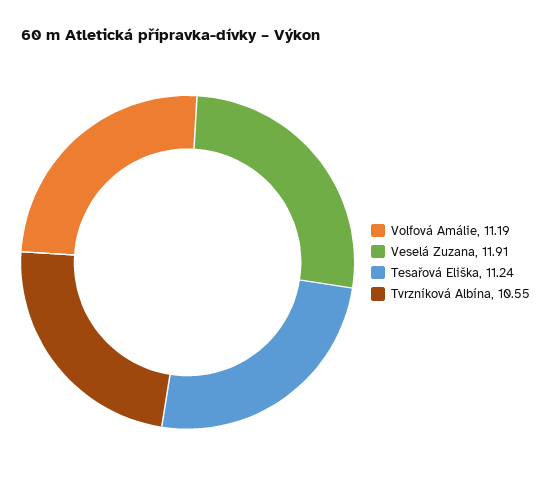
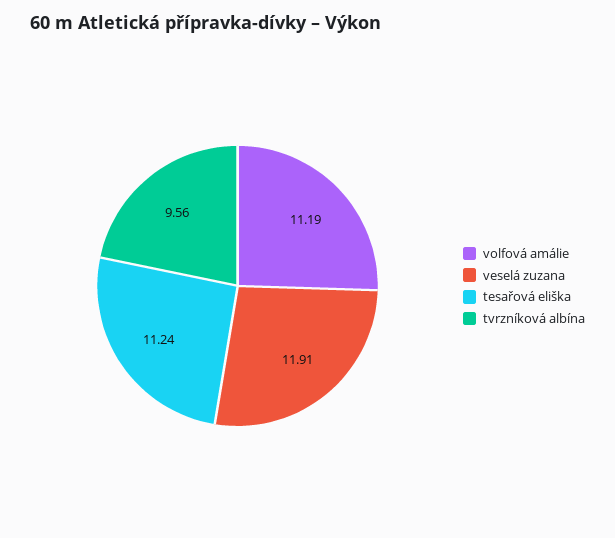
  {
    "Volfová Amálie": 11.19,
    "Veselá Zuzana": 11.91,
    "Tesařová Eliška": 11.24,
-   "Tvrzníková Albína": 10.55
+   "Tvrzníková Albína": 9.56
  }

